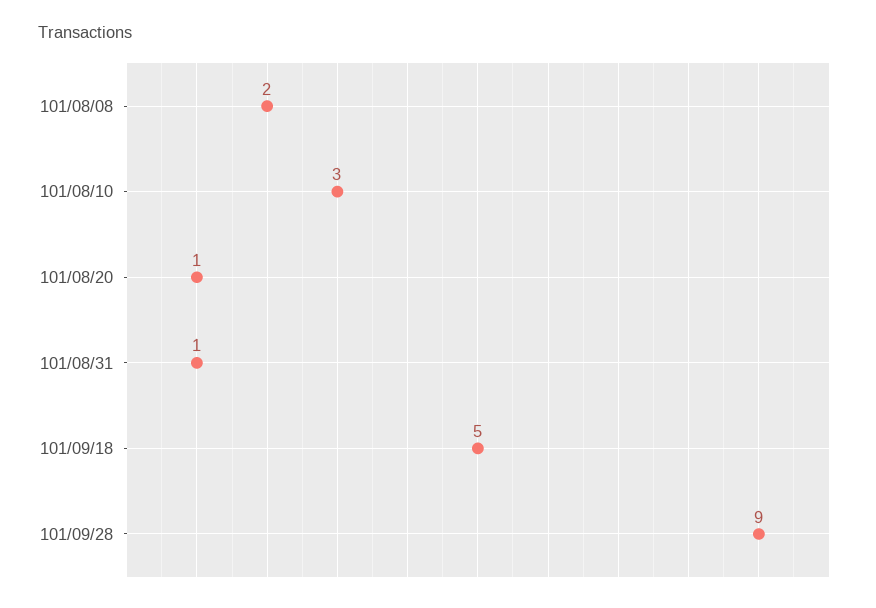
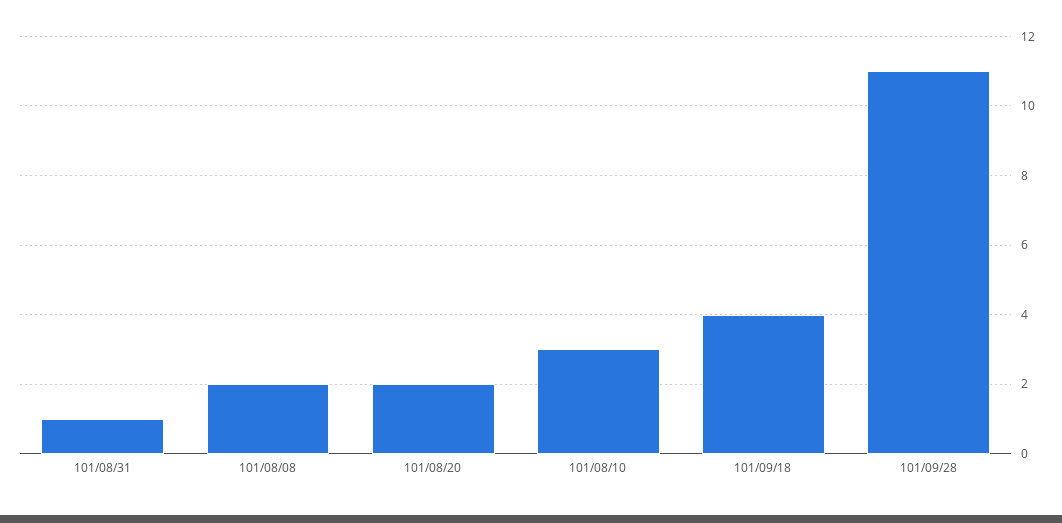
  {
    "101/08/08": 2,
    "101/08/10": 3,
-   "101/08/20": 1,
+   "101/08/20": 2,
    "101/08/31": 1,
-   "101/09/18": 5,
+   "101/09/18": 4,
-   "101/09/28": 9
+   "101/09/28": 11
  }

